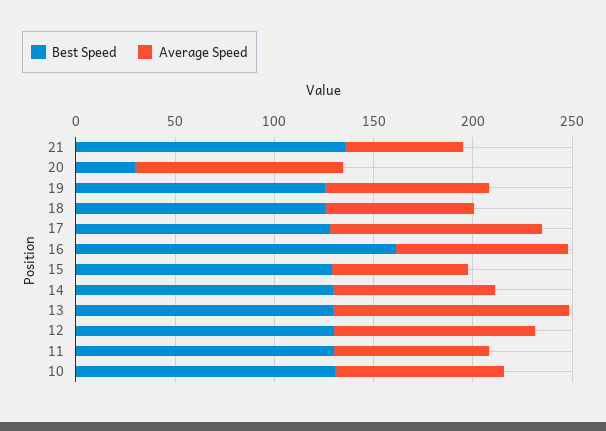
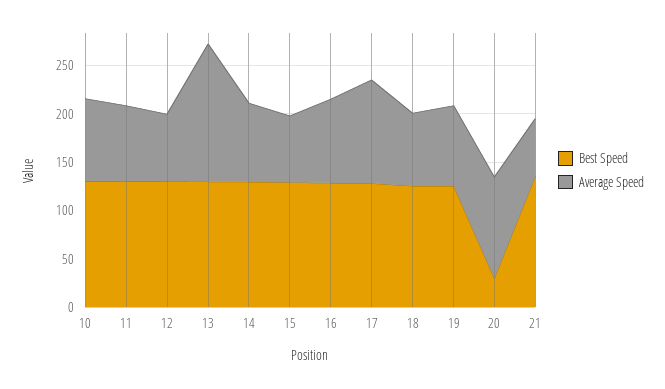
  {
    "Best Speed": {
      "21": 140,
      "20": 30,
      "19": 130,
      "18": 130,
      "17": 130,
-     "16": 160,
+     "16": 130,
      "15": 130,
      "14": 130,
      "13": 130,
      "12": 130,
      "11": 130,
      "10": 130
    },
    "Average Speed": {
      "21": 60,
      "20": 100,
      "19": 80,
      "18": 80,
      "17": 110,
      "16": 90,
      "15": 70,
      "14": 80,
-     "13": 120,
+     "13": 140,
-     "12": 100,
+     "12": 70,
      "11": 80,
      "10": 90
    }
  }

